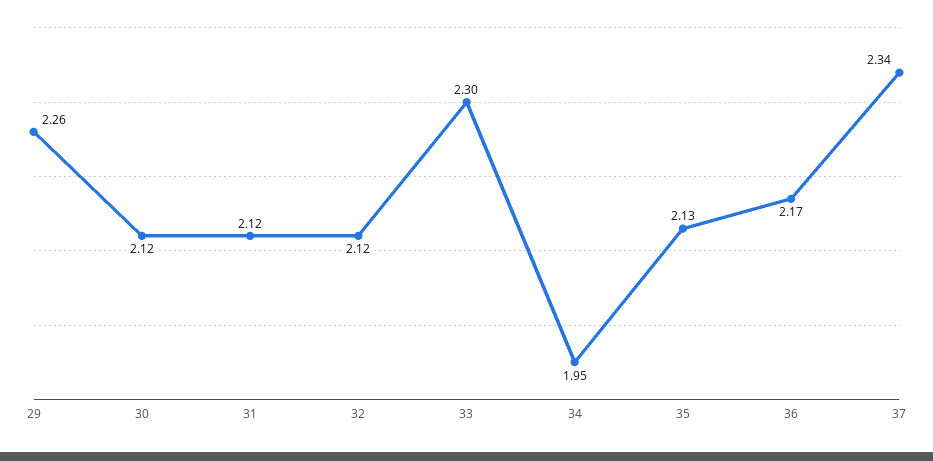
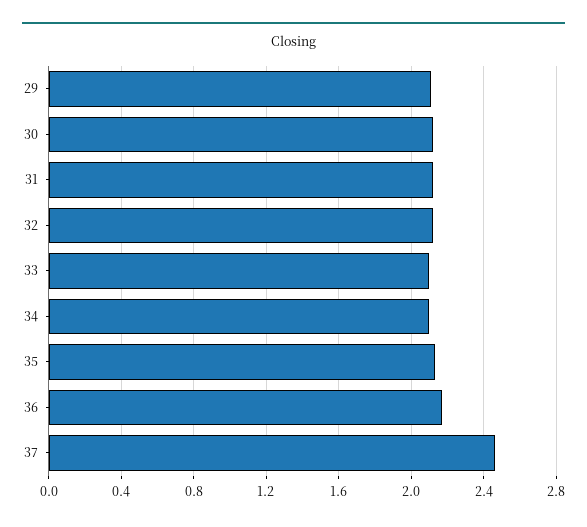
  {
-   "29": 2.26,
+   "29": 2.1,
    "30": 2.12,
    "31": 2.12,
    "32": 2.12,
-   "33": 2.3,
+   "33": 2.1,
-   "34": 1.95,
+   "34": 2.1,
    "35": 2.13,
    "36": 2.17,
-   "37": 2.34
+   "37": 2.45
  }

